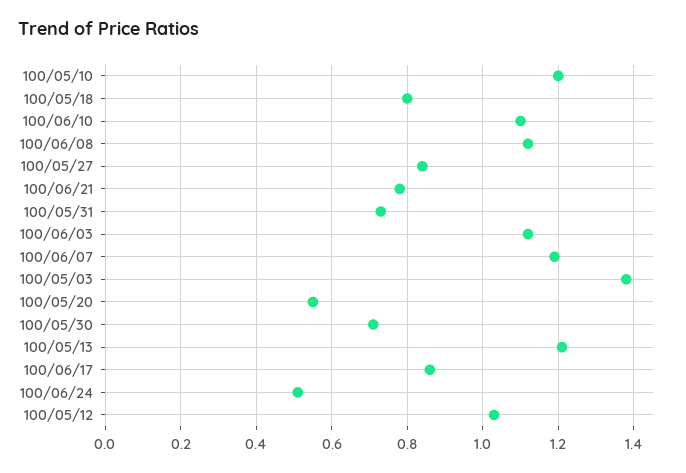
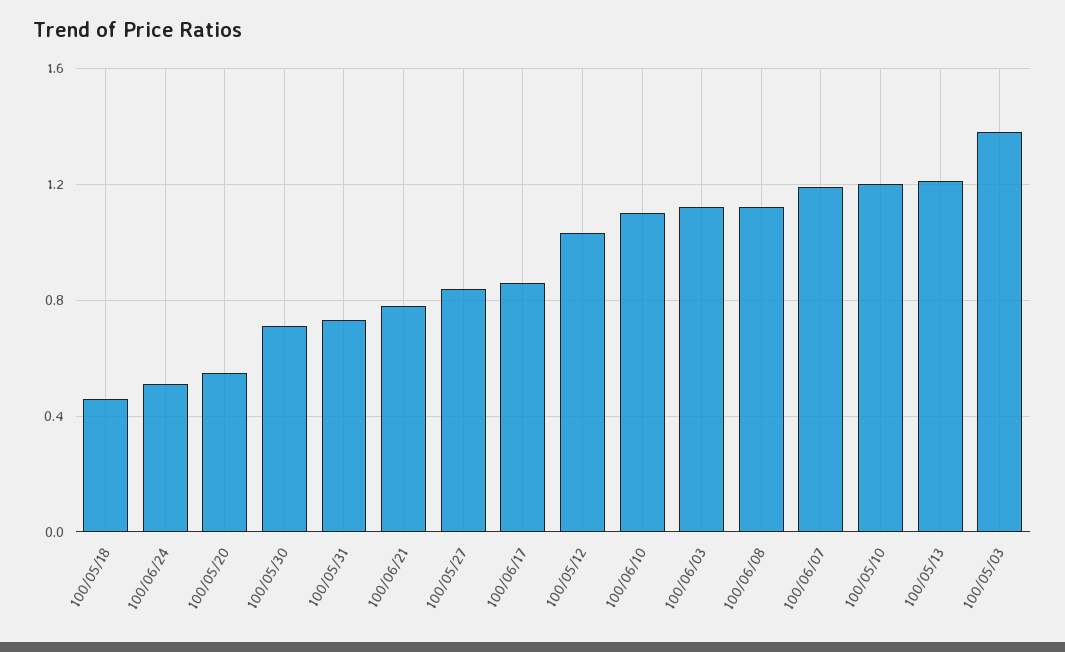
  {
    "100/05/10": 1.2,
-   "100/05/18": 0.8,
+   "100/05/18": 0.45,
    "100/06/10": 1.1,
    "100/06/08": 1.1,
    "100/05/27": 0.85,
    "100/06/21": 0.8,
    "100/05/31": 0.75,
    "100/06/03": 1.1,
    "100/06/07": 1.2,
    "100/05/03": 1.4,
    "100/05/20": 0.55,
    "100/05/30": 0.7,
    "100/05/13": 1.2,
    "100/06/17": 0.85,
    "100/06/24": 0.5,
    "100/05/12": 1.05
  }

